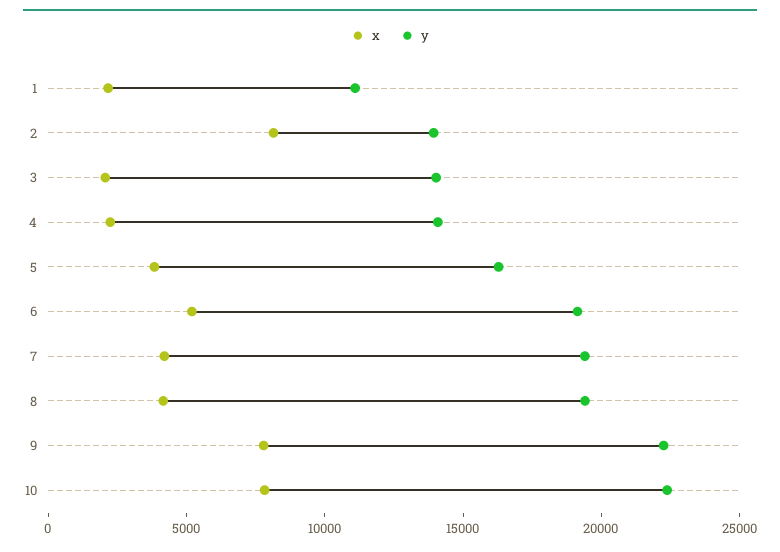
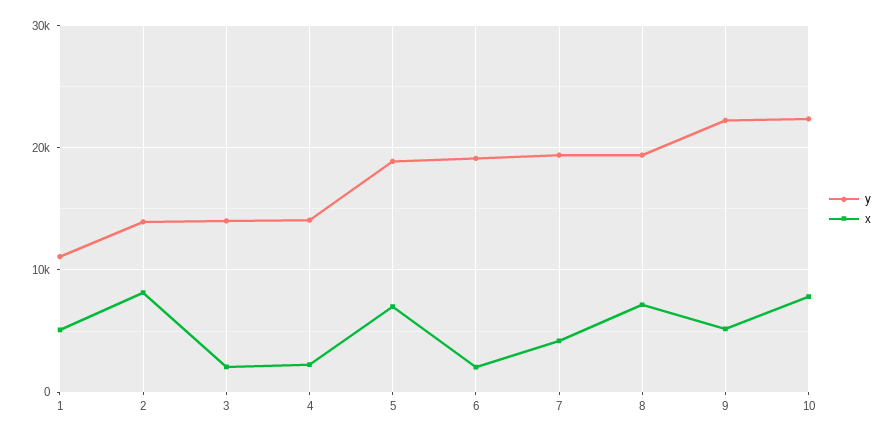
  {
    "x": {
-     "1": 2000,
+     "1": 5000,
      "2": 8000,
      "3": 2000,
      "4": 2000,
-     "5": 4000,
+     "5": 7000,
-     "6": 5000,
+     "6": 2000,
      "7": 4000,
-     "8": 4000,
+     "8": 7000,
-     "9": 8000,
+     "9": 5000,
      "10": 8000
    },
    "y": {
      "1": 11000,
      "2": 14000,
      "3": 14000,
      "4": 14000,
-     "5": 16000,
+     "5": 19000,
      "6": 19000,
      "7": 19000,
      "8": 19000,
      "9": 22000,
      "10": 22000
    }
  }

